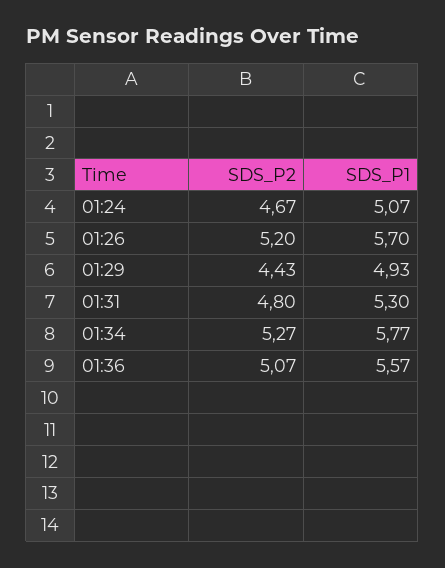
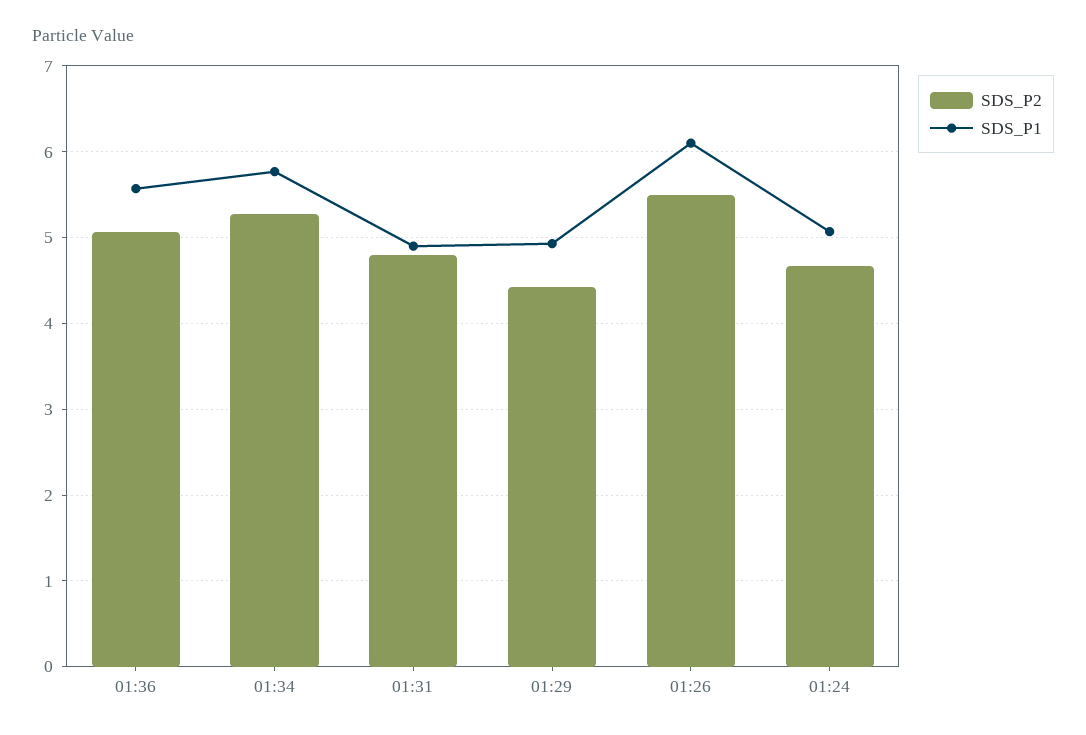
  {
    "SDS_P2": {
      "01:24": 4.67,
-     "01:26": 5.2,
+     "01:26": 5.5,
      "01:29": 4.43,
      "01:31": 4.8,
      "01:34": 5.27,
      "01:36": 5.07
    },
    "SDS_P1": {
      "01:24": 5.07,
-     "01:26": 5.7,
+     "01:26": 6.1,
      "01:29": 4.93,
-     "01:31": 5.3,
+     "01:31": 4.9,
      "01:34": 5.77,
      "01:36": 5.57
    }
  }

